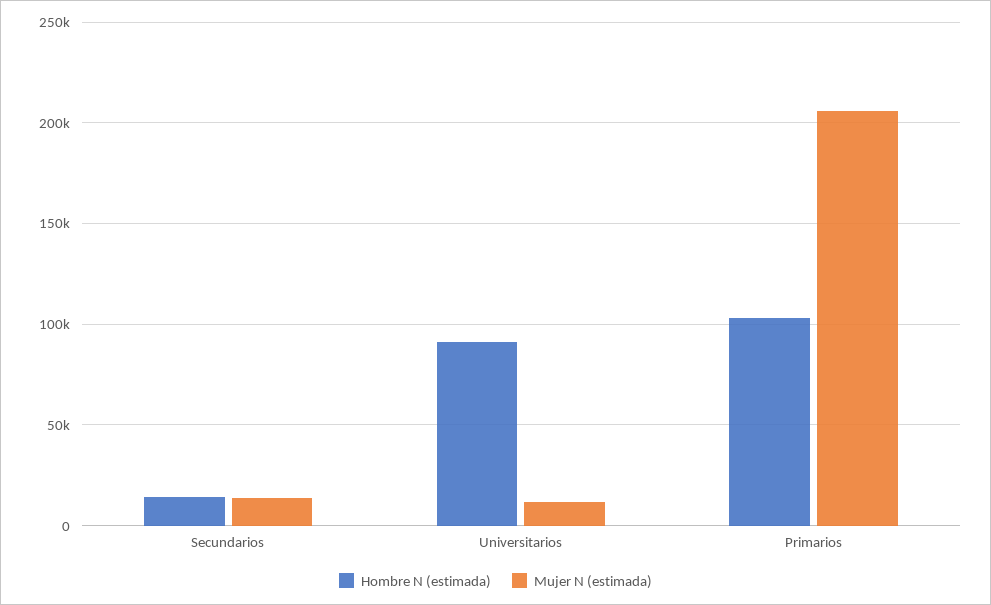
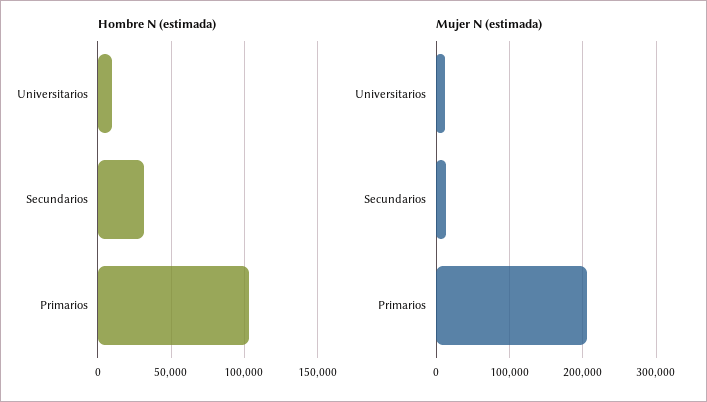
  {
    "Hombre N (estimada)": {
-     "Secundarios": 15000,
+     "Secundarios": 30000,
-     "Universitarios": 90000,
+     "Universitarios": 10000,
      "Primarios": 105000
    },
    "Mujer N (estimada)": {
      "Secundarios": 15000,
      "Universitarios": 10000,
      "Primarios": 205000
    }
  }

